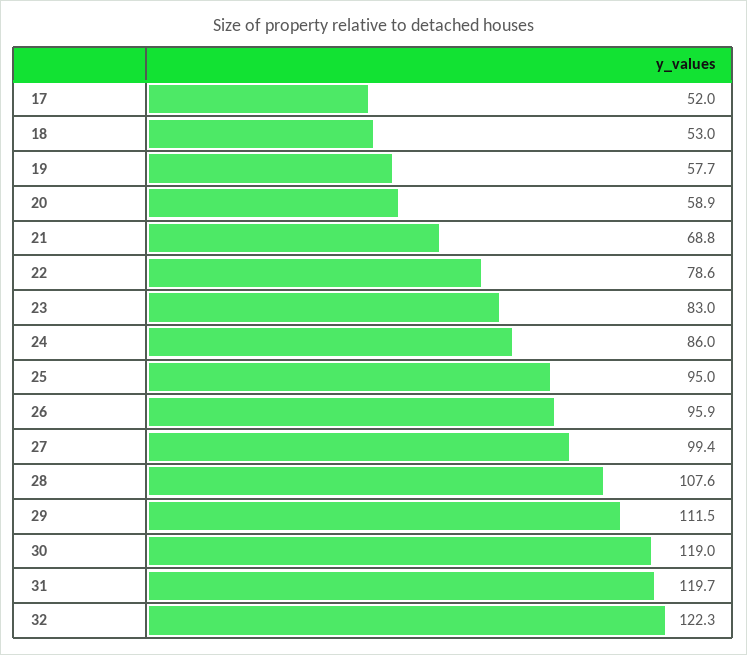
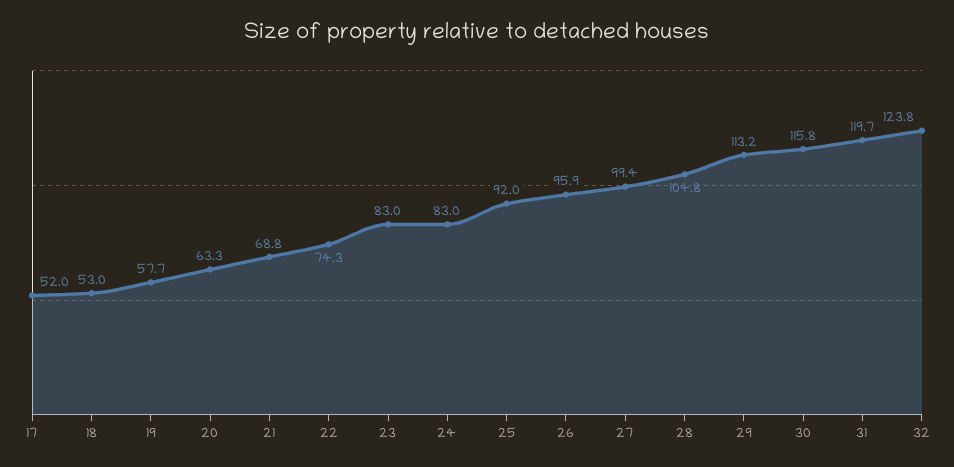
  {
    "17": 52,
    "18": 53,
    "19": 57.7,
-   "20": 58.9,
+   "20": 63.3,
    "21": 68.8,
-   "22": 78.6,
+   "22": 74.3,
    "23": 83,
-   "24": 86,
+   "24": 83,
-   "25": 95,
+   "25": 92,
    "26": 95.9,
    "27": 99.4,
-   "28": 107.6,
+   "28": 104.8,
-   "29": 111.5,
+   "29": 113.2,
-   "30": 119,
+   "30": 115.8,
    "31": 119.7,
-   "32": 122.3
+   "32": 123.8
  }

